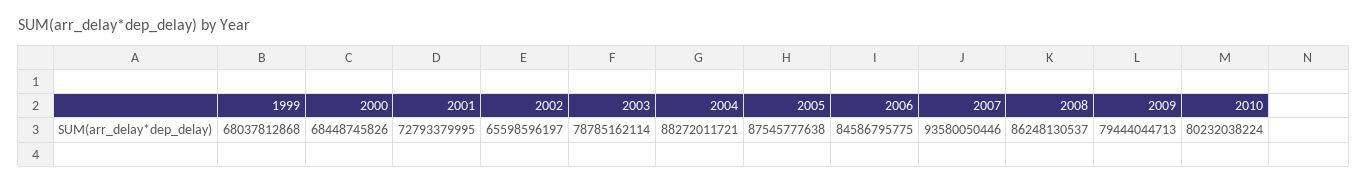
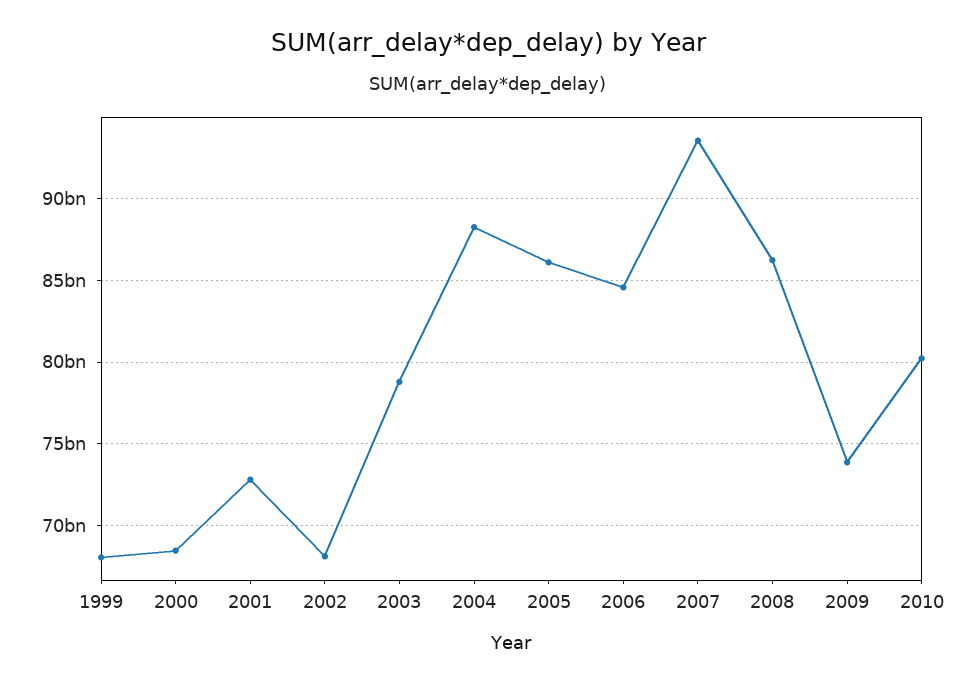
  {
    "1999": 68037812868,
    "2000": 68448745826,
    "2001": 72793379995,
-   "2002": 65598596197,
+   "2002": 68000000000,
    "2003": 78785162114,
    "2004": 88272011721,
-   "2005": 87545777638,
+   "2005": 86000000000,
    "2006": 84586795775,
    "2007": 93580050446,
    "2008": 86248130537,
-   "2009": 79444044713,
+   "2009": 74000000000,
    "2010": 80232038224
  }

